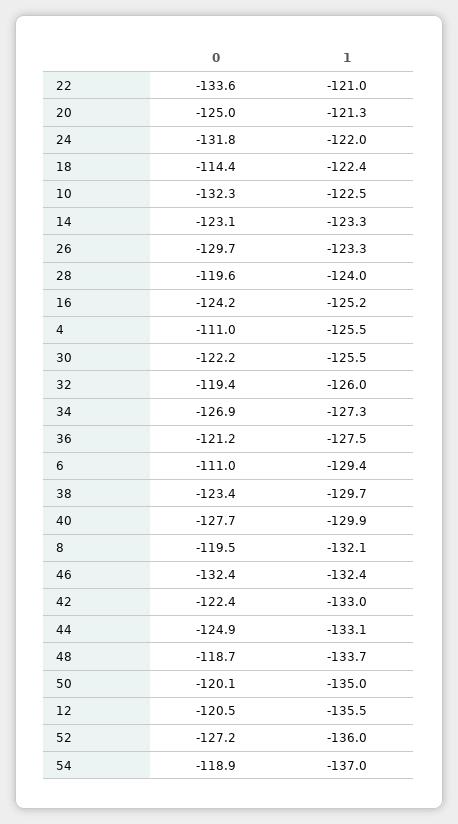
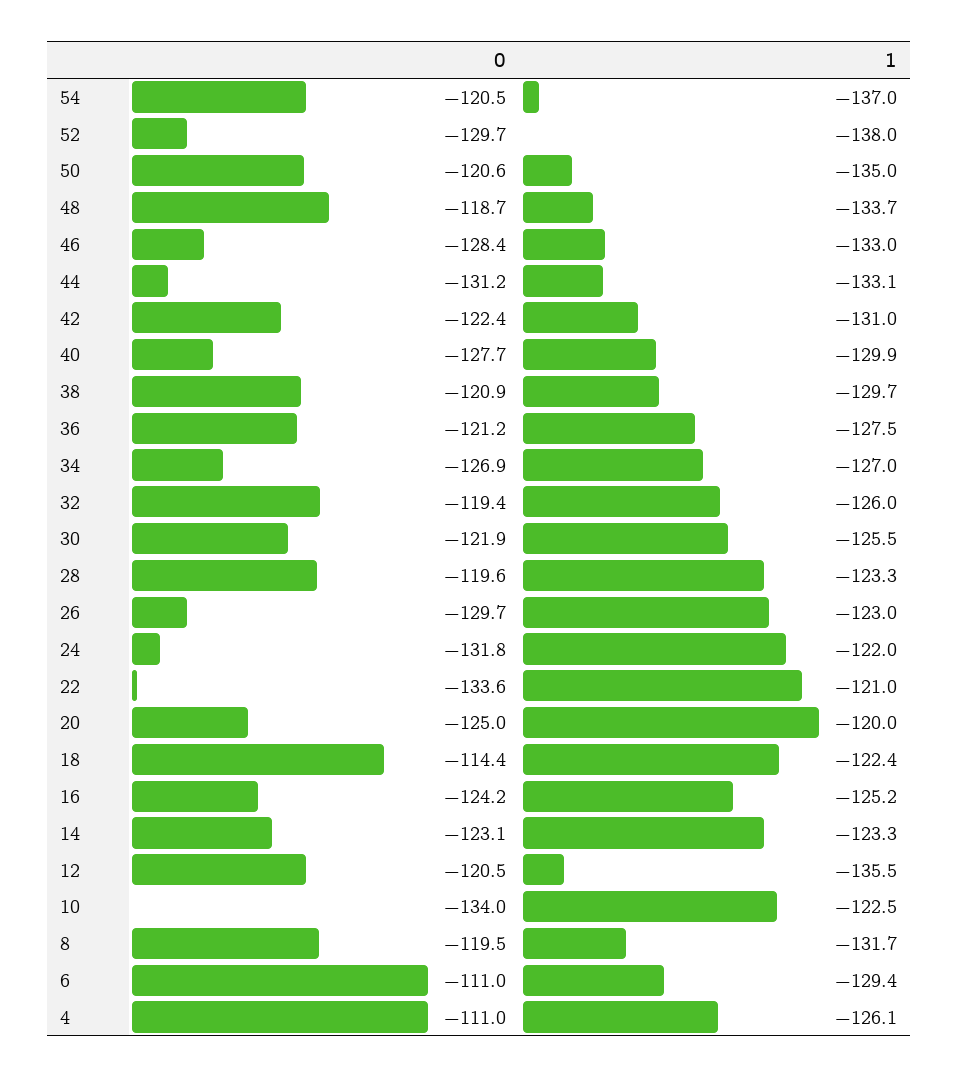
  {
    "0": {
      "22": -133.6,
      "20": -125,
      "24": -131.8,
      "18": -114.4,
-     "10": -132.3,
+     "10": -134,
      "14": -123.1,
      "26": -129.7,
      "28": -119.6,
      "16": -124.2,
      "4": -111,
-     "30": -122.2,
+     "30": -121.9,
      "32": -119.4,
      "34": -126.9,
      "36": -121.2,
      "6": -111,
-     "38": -123.4,
+     "38": -120.9,
      "40": -127.7,
      "8": -119.5,
-     "46": -132.4,
+     "46": -128.4,
      "42": -122.4,
-     "44": -124.9,
+     "44": -131.2,
      "48": -118.7,
-     "50": -120.1,
+     "50": -120.6,
      "12": -120.5,
-     "52": -127.2,
+     "52": -129.7,
-     "54": -118.9
+     "54": -120.5
    },
    "1": {
      "22": -121,
-     "20": -121.3,
+     "20": -120,
      "24": -122,
      "18": -122.4,
      "10": -122.5,
      "14": -123.3,
-     "26": -123.3,
+     "26": -123,
-     "28": -124,
+     "28": -123.3,
      "16": -125.2,
-     "4": -125.5,
+     "4": -126.1,
      "30": -125.5,
      "32": -126,
-     "34": -127.3,
+     "34": -127,
      "36": -127.5,
      "6": -129.4,
      "38": -129.7,
      "40": -129.9,
-     "8": -132.1,
+     "8": -131.7,
-     "46": -132.4,
+     "46": -133,
-     "42": -133,
+     "42": -131,
      "44": -133.1,
      "48": -133.7,
      "50": -135,
      "12": -135.5,
-     "52": -136,
+     "52": -138,
      "54": -137
    }
  }

